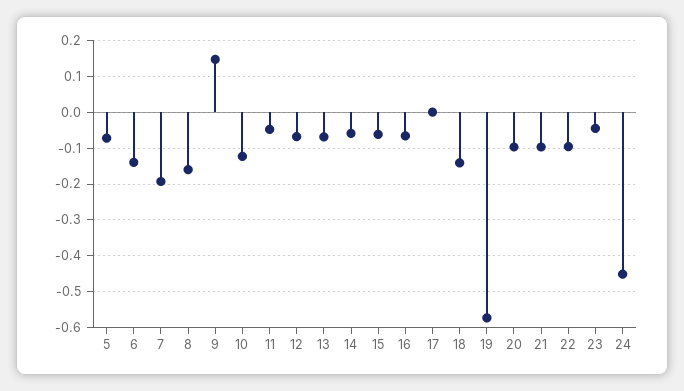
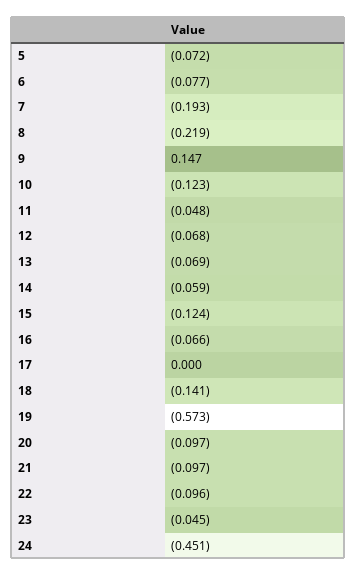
  {
    "5": -0.072,
-   "6": -0.14,
+   "6": -0.077,
    "7": -0.193,
-   "8": -0.16,
+   "8": -0.219,
    "9": 0.147,
    "10": -0.123,
    "11": -0.048,
    "12": -0.068,
    "13": -0.069,
    "14": -0.059,
-   "15": -0.06,
+   "15": -0.124,
    "16": -0.066,
    "17": 0,
    "18": -0.141,
    "19": -0.573,
    "20": -0.097,
    "21": -0.097,
    "22": -0.096,
    "23": -0.045,
    "24": -0.451
  }

